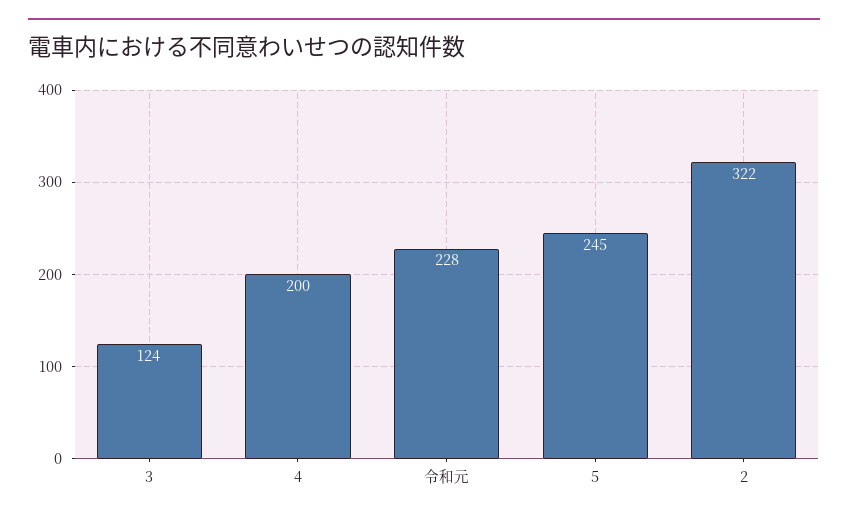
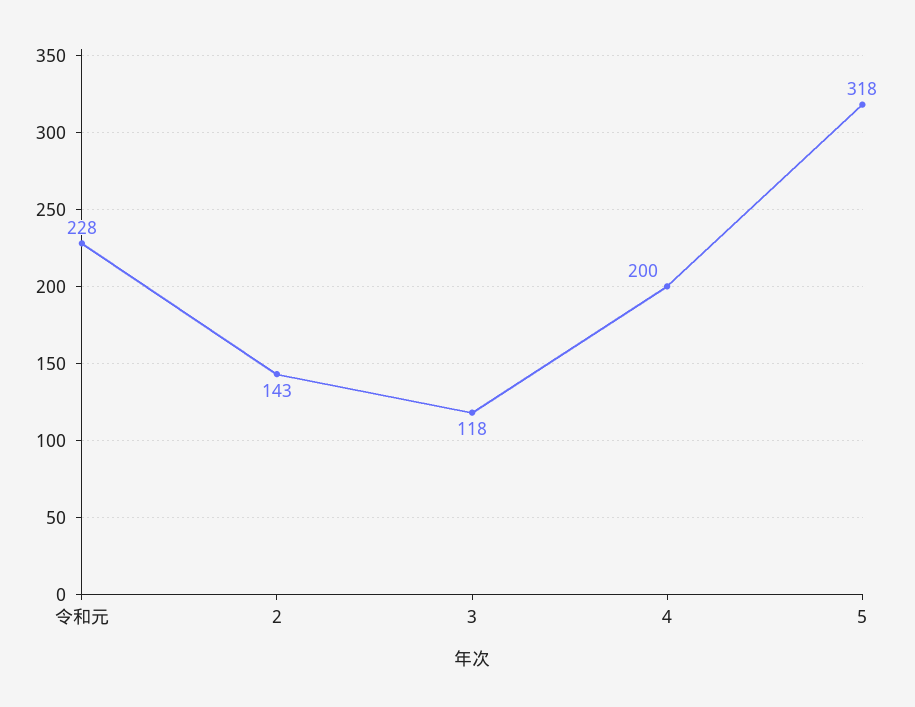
  {
-   "3": 124,
+   "3": 118,
    "4": 200,
    "令和元": 228,
-   "5": 245,
+   "5": 318,
-   "2": 322
+   "2": 143
  }

